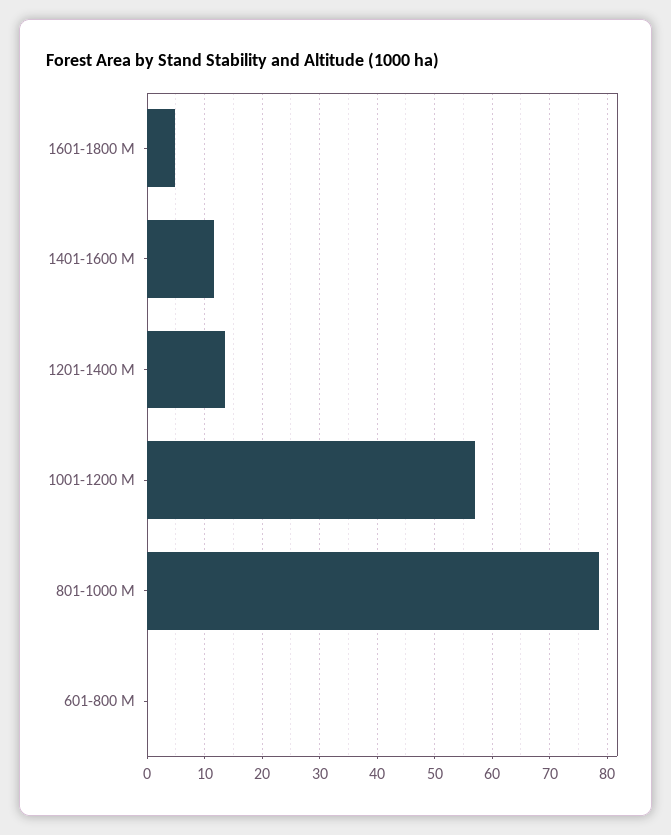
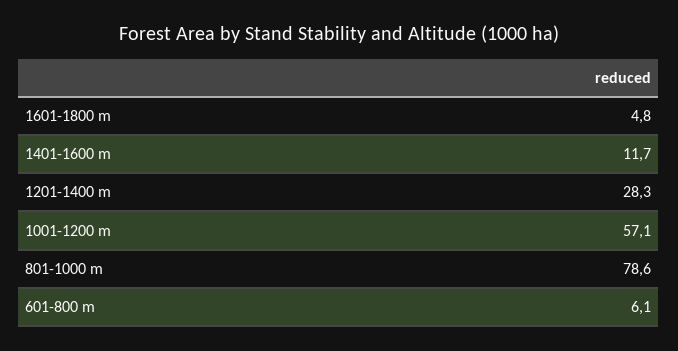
  {
    "1601-1800 M": 4.8,
    "1401-1600 M": 11.7,
-   "1201-1400 M": 14,
+   "1201-1400 M": 28.3,
    "1001-1200 M": 57.1,
    "801-1000 M": 78.6,
-   "601-800 M": 0
+   "601-800 M": 6.1
  }

